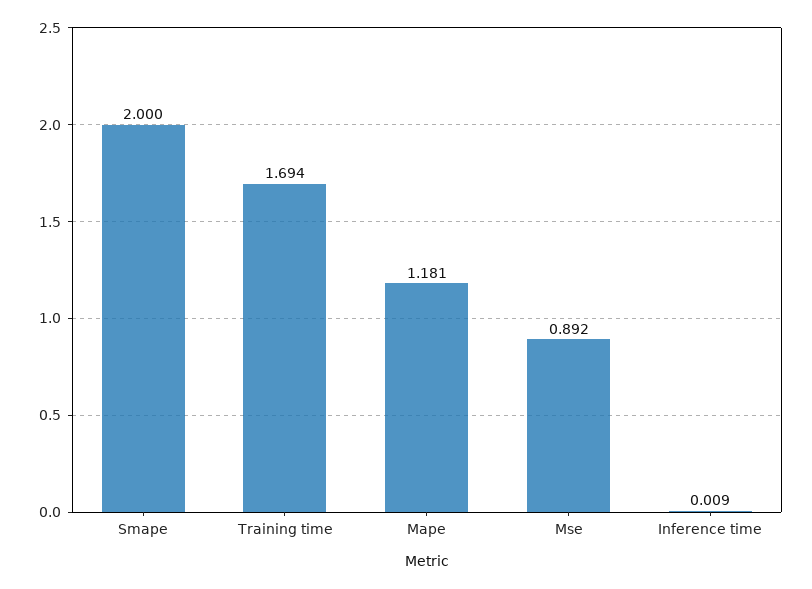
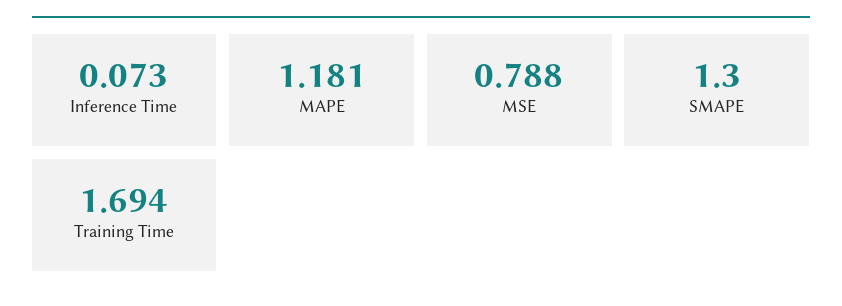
  {
-   "Smape": 2,
+   "Smape": 1.3,
    "Training time": 1.694,
    "Mape": 1.181,
-   "Mse": 0.892,
+   "Mse": 0.788,
-   "Inference time": 0.009
+   "Inference time": 0.073
  }

